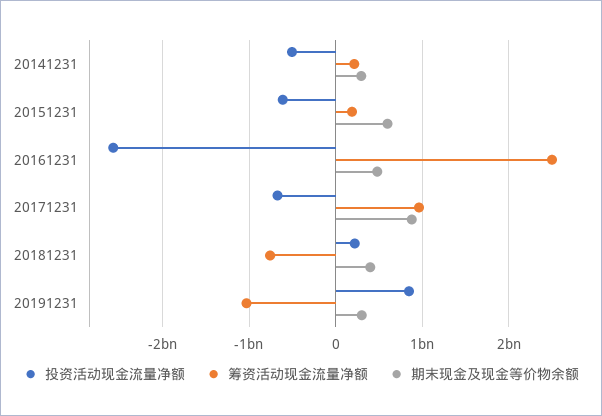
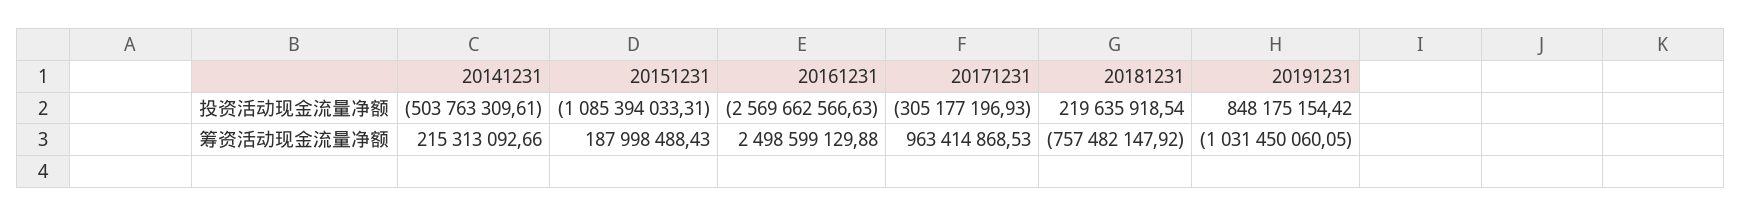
  {
    "投资活动现金流量净额": {
      "20141231": -503763309.61,
-     "20151231": -600000000,
+     "20151231": -1085394033.31,
      "20161231": -2569662566.63,
-     "20171231": -700000000,
+     "20171231": -305177196.93,
      "20181231": 219635918.54,
      "20191231": 848175154.42
    },
    "筹资活动现金流量净额": {
      "20141231": 215313092.66,
      "20151231": 187998488.43,
      "20161231": 2498599129.88,
      "20171231": 963414868.53,
      "20181231": -757482147.92,
      "20191231": -1031450060.05
-   },
+   }
-   "期末现金及现金等价物余额": {
-     "20141231": 300000000,
-     "20151231": 600000000,
-     "20161231": 500000000,
-     "20171231": 900000000,
-     "20181231": 400000000,
-     "20191231": 300000000
-   }
  }

